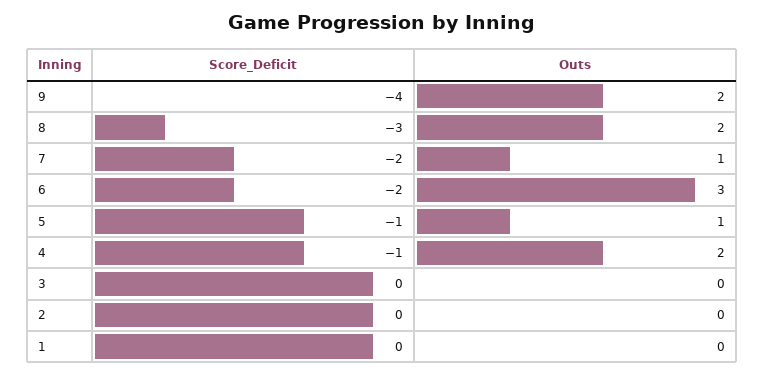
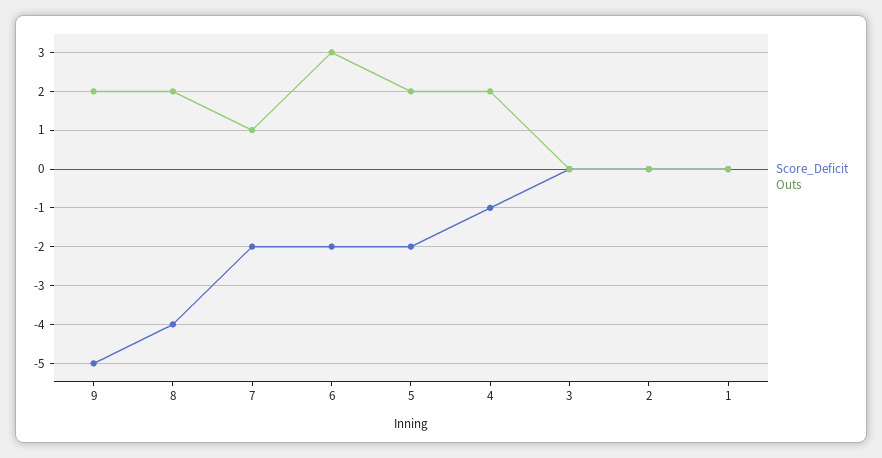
  {
    "Score_Deficit": {
-     "9": -4,
+     "9": -5,
-     "8": -3,
+     "8": -4,
      "7": -2,
      "6": -2,
-     "5": -1,
+     "5": -2,
      "4": -1,
      "3": 0,
      "2": 0,
      "1": 0
    },
    "Outs": {
      "9": 2,
      "8": 2,
      "7": 1,
      "6": 3,
-     "5": 1,
+     "5": 2,
      "4": 2,
      "3": 0,
      "2": 0,
      "1": 0
    }
  }

